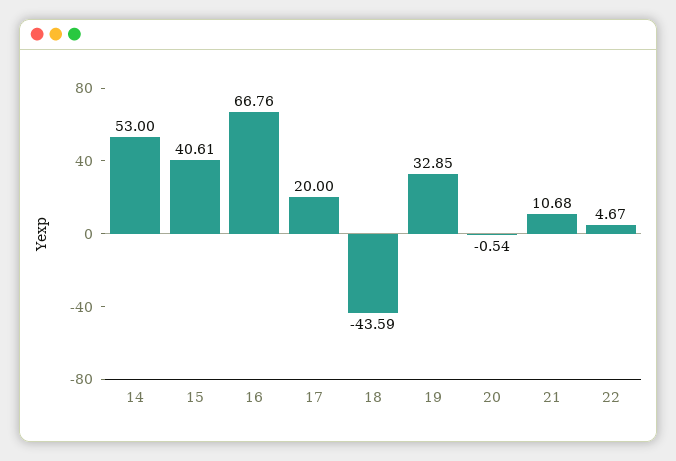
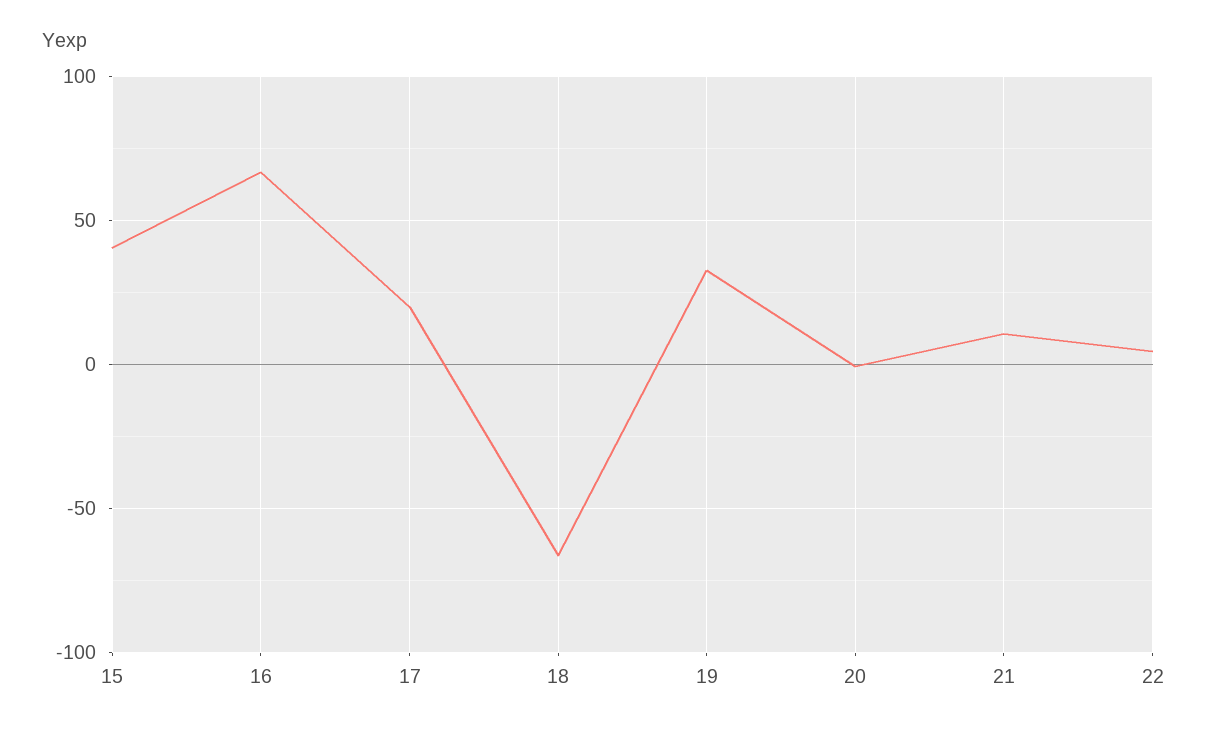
  {
-   "14": 53,
    "15": 40.61,
    "16": 66.76,
    "17": 20,
-   "18": -43.59,
+   "18": -65,
    "19": 32.85,
    "20": -0.54,
    "21": 10.68,
    "22": 4.67
  }

